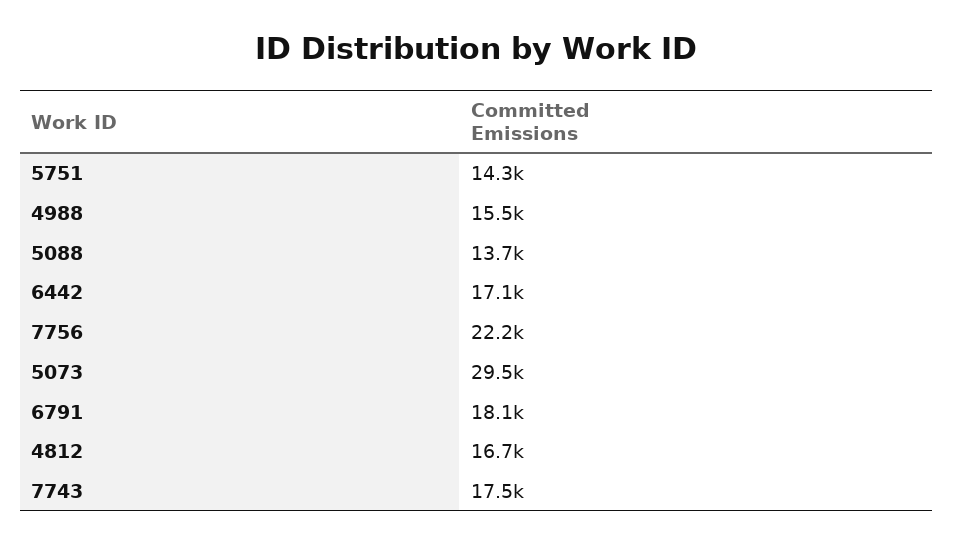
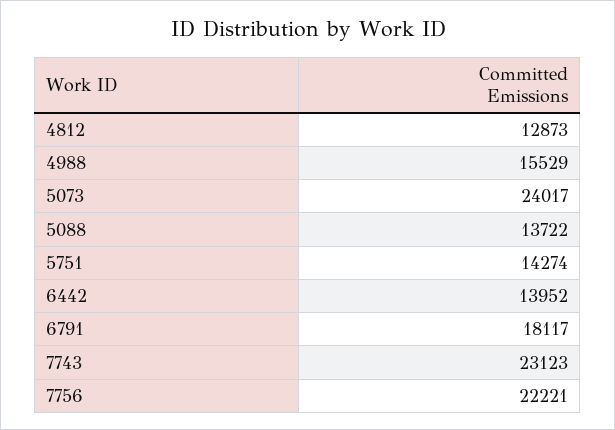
  {
    "5751": 14274,
    "4988": 15529,
    "5088": 13722,
-   "6442": 17100,
+   "6442": 13952,
    "7756": 22221,
-   "5073": 29500,
+   "5073": 24017,
    "6791": 18117,
-   "4812": 16700,
+   "4812": 12873,
-   "7743": 17500
+   "7743": 23123
  }

